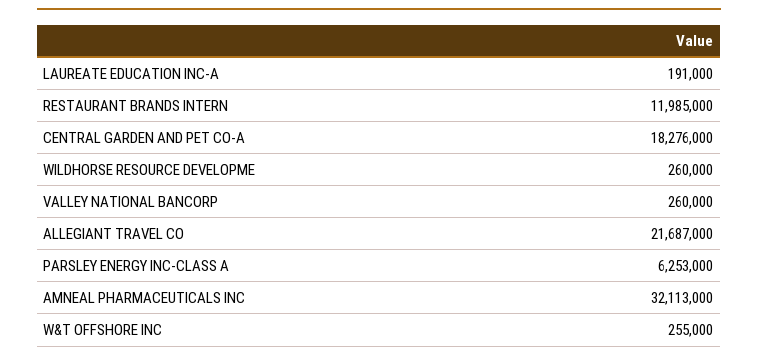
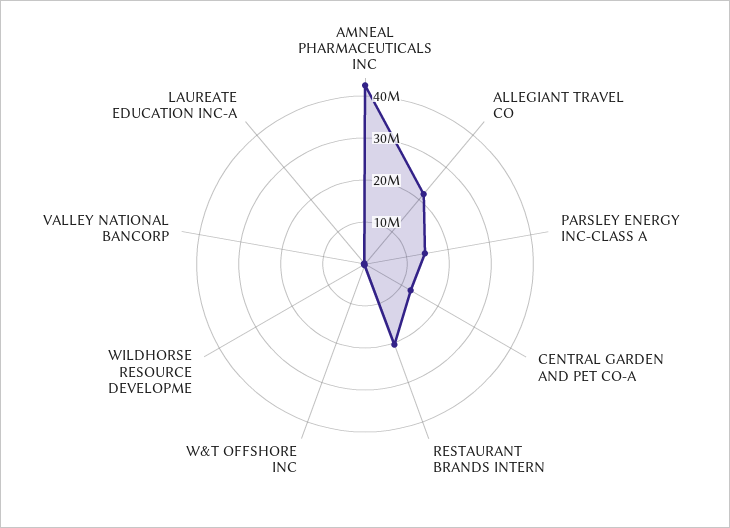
  {
    "LAUREATE EDUCATION INC-A": 191000,
-   "RESTAURANT BRANDS INTERN": 11985000,
+   "RESTAURANT BRANDS INTERN": 20000000,
-   "CENTRAL GARDEN AND PET CO-A": 18276000,
+   "CENTRAL GARDEN AND PET CO-A": 12000000,
    "WILDHORSE RESOURCE DEVELOPME": 260000,
    "VALLEY NATIONAL BANCORP": 260000,
    "ALLEGIANT TRAVEL CO": 21687000,
-   "PARSLEY ENERGY INC-CLASS A": 6253000,
+   "PARSLEY ENERGY INC-CLASS A": 14000000,
-   "AMNEAL PHARMACEUTICALS INC": 32113000,
+   "AMNEAL PHARMACEUTICALS INC": 42000000,
    "W&T OFFSHORE INC": 255000
  }

